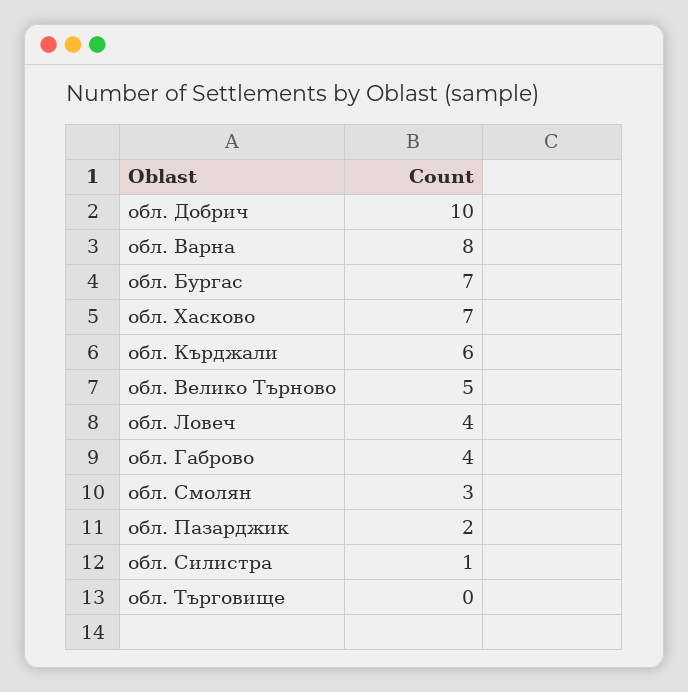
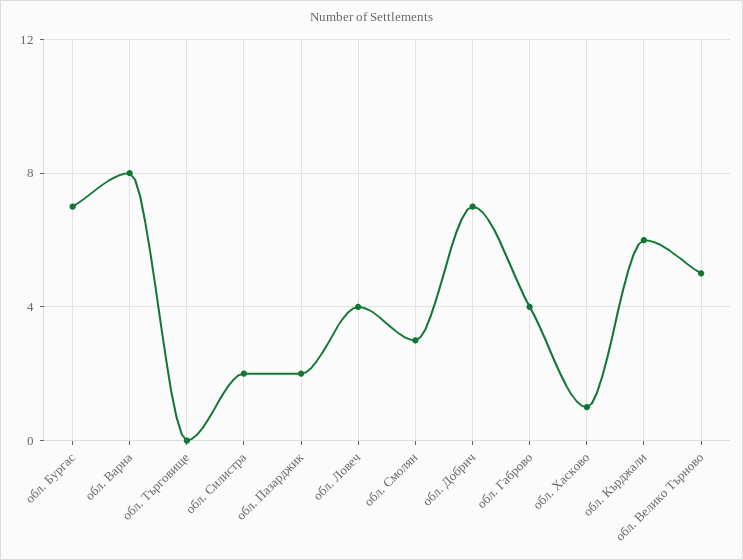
  {
-   "обл. Добрич": 10,
+   "обл. Добрич": 7,
    "обл. Варна": 8,
    "обл. Бургас": 7,
-   "обл. Хасково": 7,
+   "обл. Хасково": 1,
    "обл. Кърджали": 6,
    "обл. Велико Търново": 5,
    "обл. Ловеч": 4,
    "обл. Габрово": 4,
    "обл. Смолян": 3,
    "обл. Пазарджик": 2,
-   "обл. Силистра": 1,
+   "обл. Силистра": 2,
    "обл. Търговище": 0
  }

